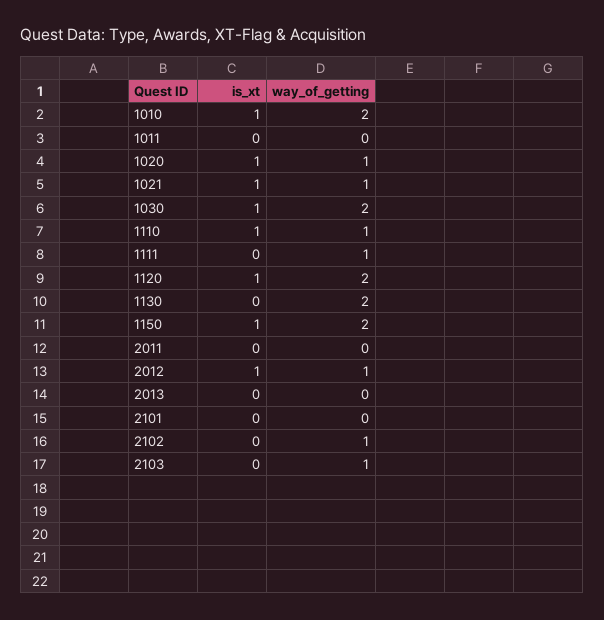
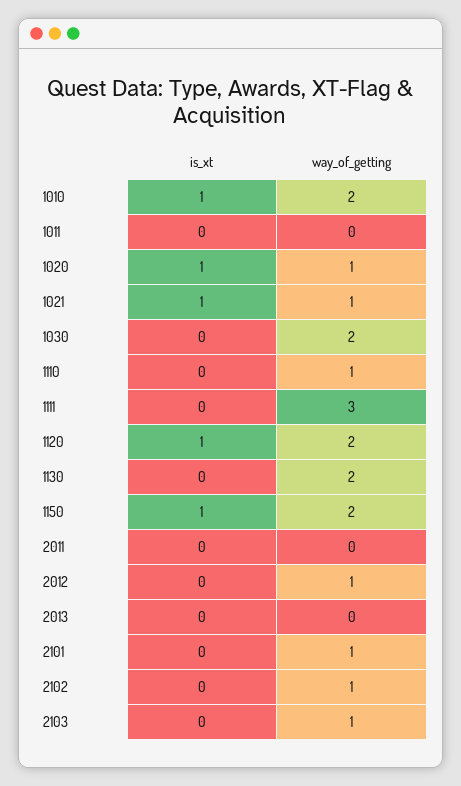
  {
    "is_xt": {
      "1010": 1,
      "1011": 0,
      "1020": 1,
      "1021": 1,
-     "1030": 1,
+     "1030": 0,
-     "1110": 1,
+     "1110": 0,
      "1111": 0,
      "1120": 1,
      "1130": 0,
      "1150": 1,
      "2011": 0,
-     "2012": 1,
+     "2012": 0,
      "2013": 0,
      "2101": 0,
      "2102": 0,
      "2103": 0
    },
    "way_of_getting": {
      "1010": 2,
      "1011": 0,
      "1020": 1,
      "1021": 1,
      "1030": 2,
      "1110": 1,
-     "1111": 1,
+     "1111": 3,
      "1120": 2,
      "1130": 2,
      "1150": 2,
      "2011": 0,
      "2012": 1,
      "2013": 0,
-     "2101": 0,
+     "2101": 1,
      "2102": 1,
      "2103": 1
    }
  }

